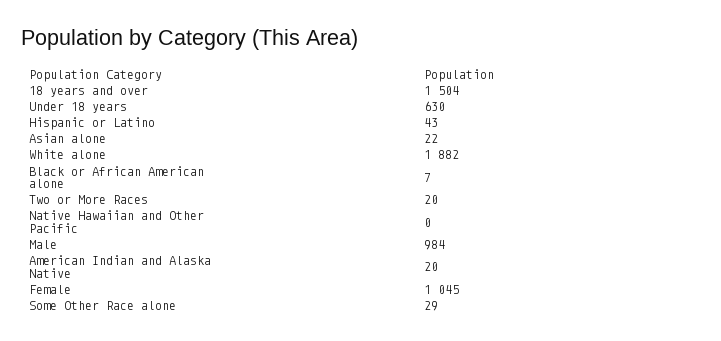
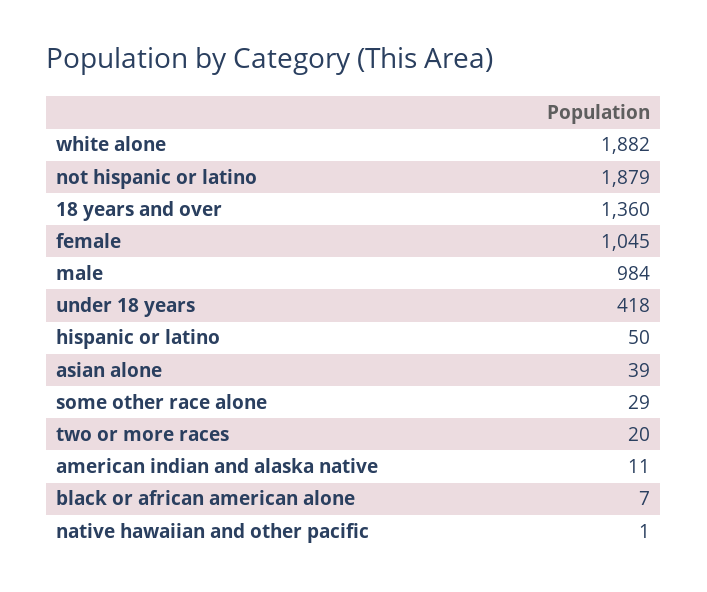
  {
-   "18 years and over": 1504,
+   "18 years and over": 1360,
-   "Under 18 years": 630,
+   "Under 18 years": 418,
-   "Hispanic or Latino": 43,
+   "Hispanic or Latino": 50,
-   "Asian alone": 22,
+   "Asian alone": 39,
    "White alone": 1882,
    "Black or African American alone": 7,
    "Two or More Races": 20,
-   "Native Hawaiian and Other Pacific": 0,
+   "Native Hawaiian and Other Pacific": 1,
    "Male": 984,
-   "American Indian and Alaska Native": 20,
+   "American Indian and Alaska Native": 11,
    "Female": 1045,
-   "Some Other Race alone": 29
+   "Some Other Race alone": 29,
+   "not hispanic or latino": 1879
  }

